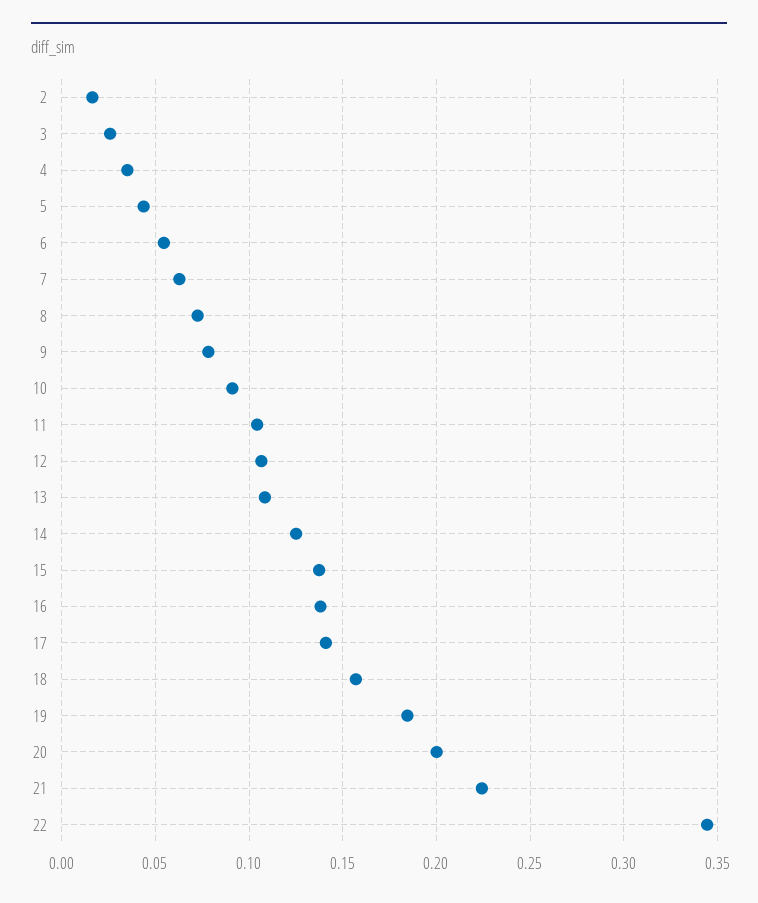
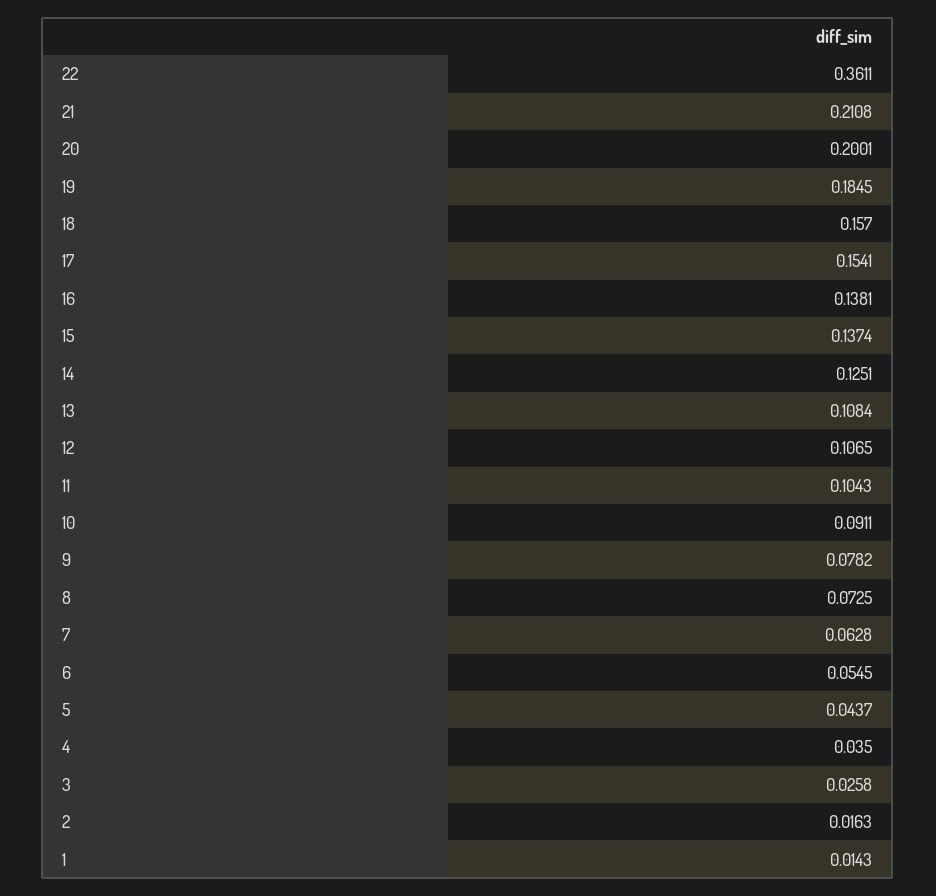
  {
    "2": 0.0163,
    "3": 0.0258,
    "4": 0.035,
    "5": 0.0437,
    "6": 0.0545,
    "7": 0.0628,
    "8": 0.0725,
    "9": 0.0782,
    "10": 0.0911,
    "11": 0.1043,
    "12": 0.1065,
    "13": 0.1084,
    "14": 0.1251,
    "15": 0.1374,
    "16": 0.1381,
-   "17": 0.14,
+   "17": 0.1541,
    "18": 0.157,
    "19": 0.1845,
    "20": 0.2001,
-   "21": 0.225,
+   "21": 0.2108,
-   "22": 0.345
+   "22": 0.3611,
+   "1": 0.0143
  }

